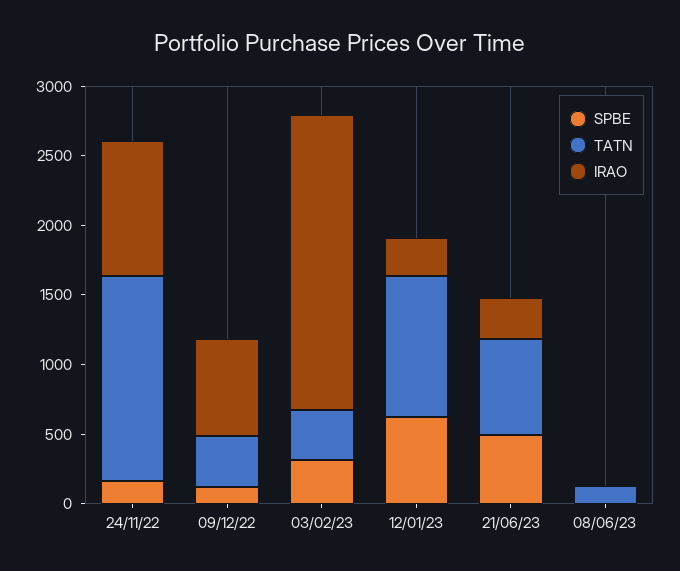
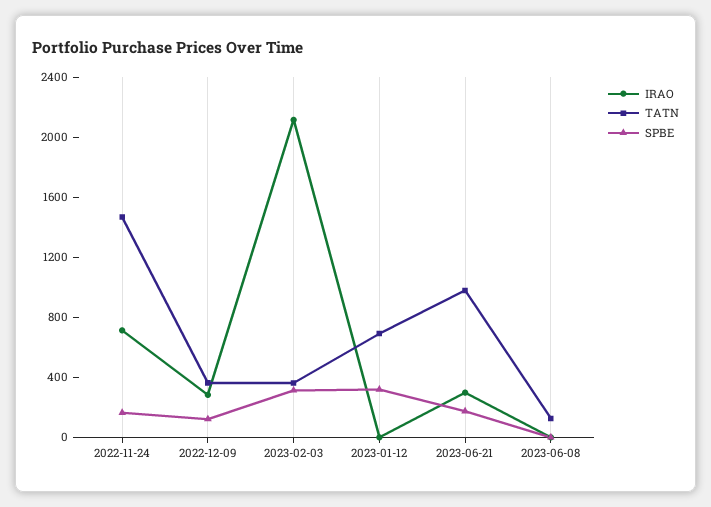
  {
    "SPBE": {
      "24/11/22": 200,
      "09/12/22": 100,
      "03/02/23": 300,
-     "12/01/23": 600,
+     "12/01/23": 300,
-     "21/06/23": 500,
+     "21/06/23": 200,
      "08/06/23": 0
    },
    "TATN": {
      "24/11/22": 1500,
      "09/12/22": 400,
      "03/02/23": 400,
-     "12/01/23": 1000,
+     "12/01/23": 700,
-     "21/06/23": 700,
+     "21/06/23": 1000,
      "08/06/23": 100
    },
    "IRAO": {
-     "24/11/22": 1000,
+     "24/11/22": 700,
-     "09/12/22": 700,
+     "09/12/22": 300,
      "03/02/23": 2100,
-     "12/01/23": 300,
+     "12/01/23": 0,
      "21/06/23": 300,
      "08/06/23": 0
    }
  }

